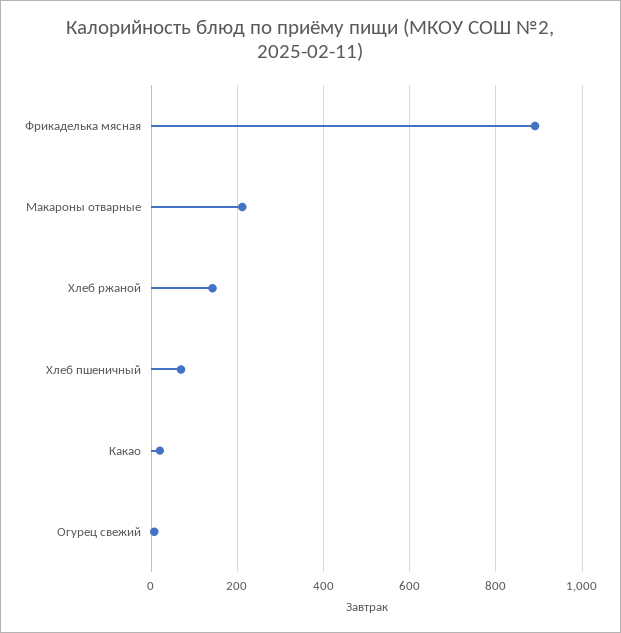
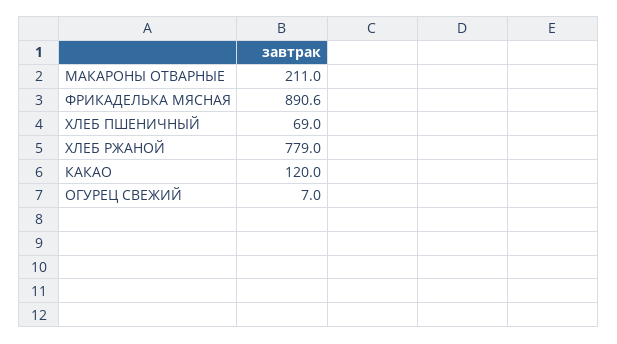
  {
    "Фрикаделька мясная": 890.6,
    "Макароны отварные": 211,
-   "Хлеб ржаной": 140,
+   "Хлеб ржаной": 779,
    "Хлеб пшеничный": 69,
-   "Какао": 20,
+   "Какао": 120,
    "Огурец свежий": 7
  }

